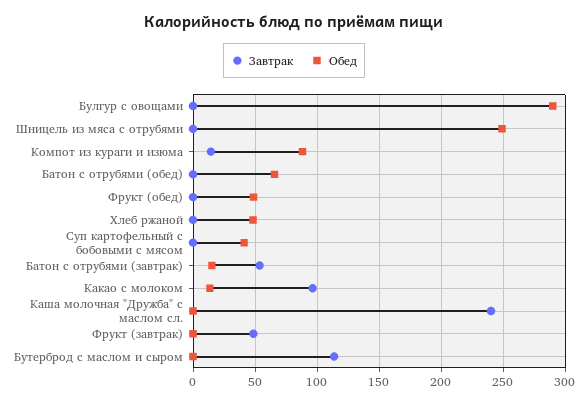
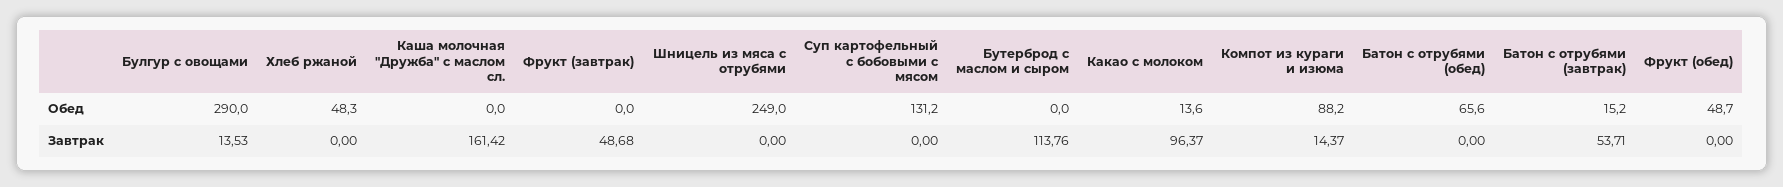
  {
    "Завтрак": {
-     "Булгур с овощами": 0,
+     "Булгур с овощами": 13.53,
      "Шницель из мяса с отрубями": 0,
      "Компот из кураги и изюма": 14.37,
      "Батон с отрубями (обед)": 0,
      "Фрукт (обед)": 0,
      "Хлеб ржаной": 0,
      "Суп картофельный с бобовыми с мясом": 0,
      "Батон с отрубями (завтрак)": 53.71,
      "Какао с молоком": 96.37,
-     "Каша молочная \"Дружба\" с маслом сл.": 240,
+     "Каша молочная \"Дружба\" с маслом сл.": 161.42,
      "Фрукт (завтрак)": 48.68,
      "Бутерброд с маслом и сыром": 113.76
    },
    "Обед": {
      "Булгур с овощами": 290,
      "Шницель из мяса с отрубями": 249,
      "Компот из кураги и изюма": 88.2,
      "Батон с отрубями (обед)": 65.6,
      "Фрукт (обед)": 48.7,
      "Хлеб ржаной": 48.3,
-     "Суп картофельный с бобовыми с мясом": 40,
+     "Суп картофельный с бобовыми с мясом": 131.2,
      "Батон с отрубями (завтрак)": 15.2,
      "Какао с молоком": 13.6,
      "Каша молочная \"Дружба\" с маслом сл.": 0,
      "Фрукт (завтрак)": 0,
      "Бутерброд с маслом и сыром": 0
    }
  }

